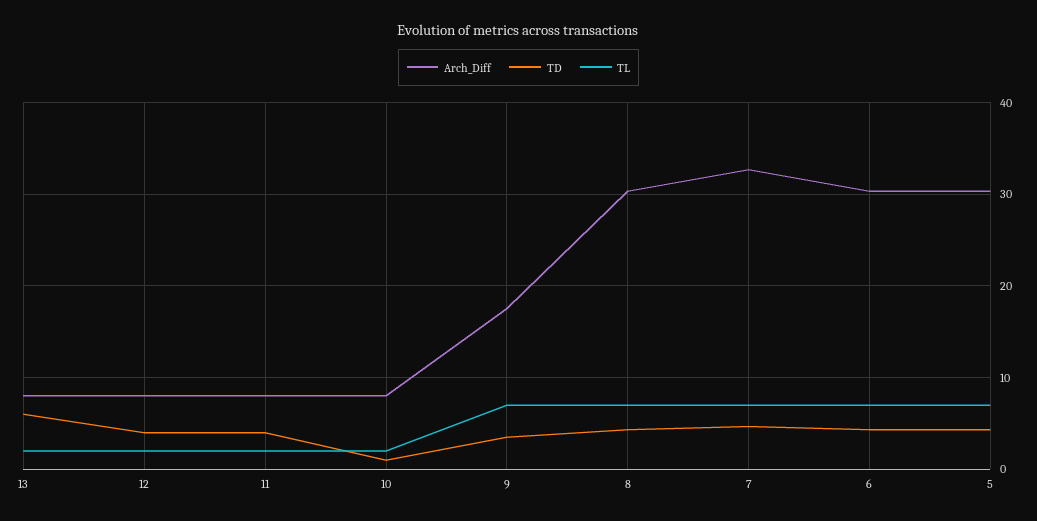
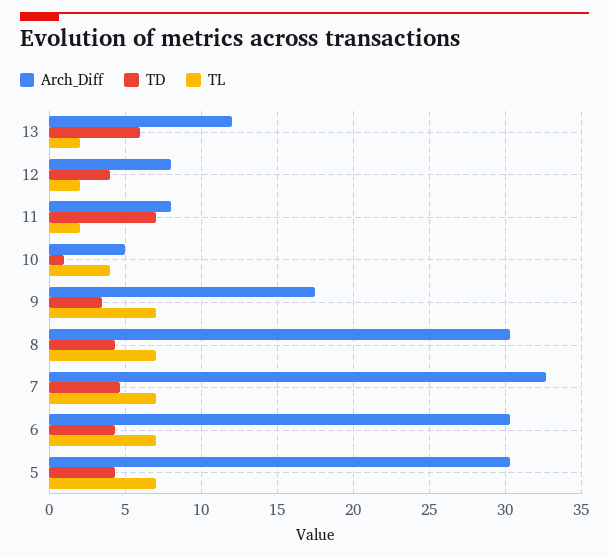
  {
    "Arch_Diff": {
-     "13": 8,
+     "13": 12,
      "12": 8,
      "11": 8,
-     "10": 8,
+     "10": 5,
      "9": 17.5,
      "8": 30.5,
      "7": 32.5,
      "6": 30.5,
      "5": 30.5
    },
    "TD": {
      "13": 6,
      "12": 4,
-     "11": 4,
+     "11": 7,
      "10": 1,
      "9": 3.5,
      "8": 4.5,
      "7": 4.5,
      "6": 4.5,
      "5": 4.5
    },
    "TL": {
      "13": 2,
      "12": 2,
      "11": 2,
-     "10": 2,
+     "10": 4,
      "9": 7,
      "8": 7,
      "7": 7,
      "6": 7,
      "5": 7
    }
  }

